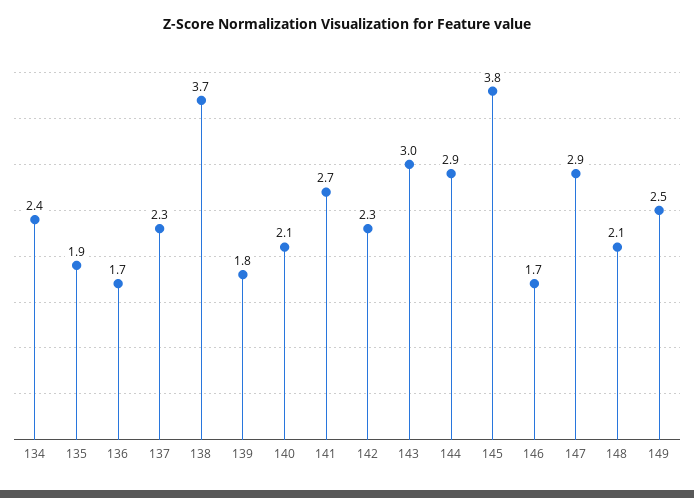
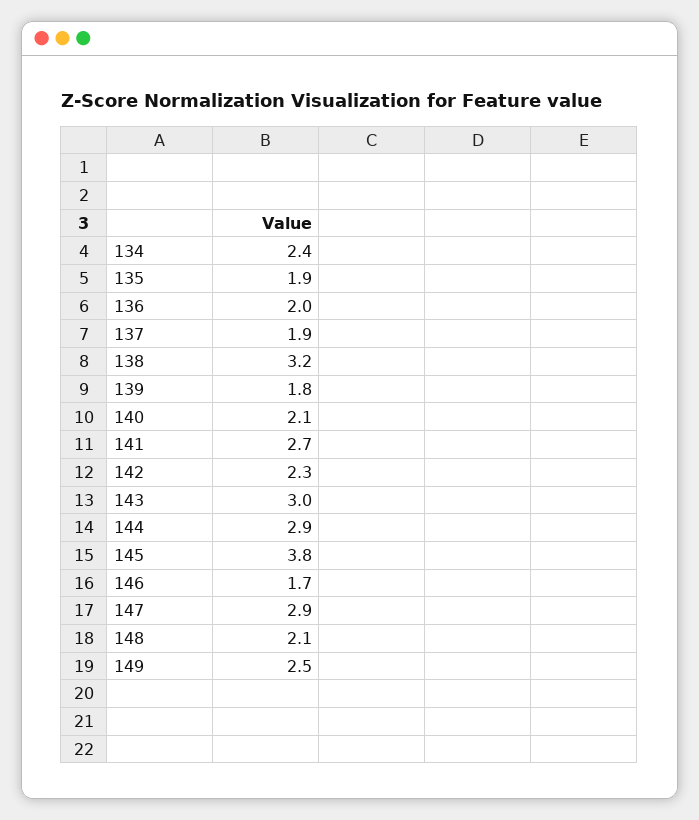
  {
    "134": 2.4,
    "135": 1.9,
-   "136": 1.7,
+   "136": 2,
-   "137": 2.3,
+   "137": 1.9,
-   "138": 3.7,
+   "138": 3.2,
    "139": 1.8,
    "140": 2.1,
    "141": 2.7,
    "142": 2.3,
    "143": 3,
    "144": 2.9,
    "145": 3.8,
    "146": 1.7,
    "147": 2.9,
    "148": 2.1,
    "149": 2.5
  }

